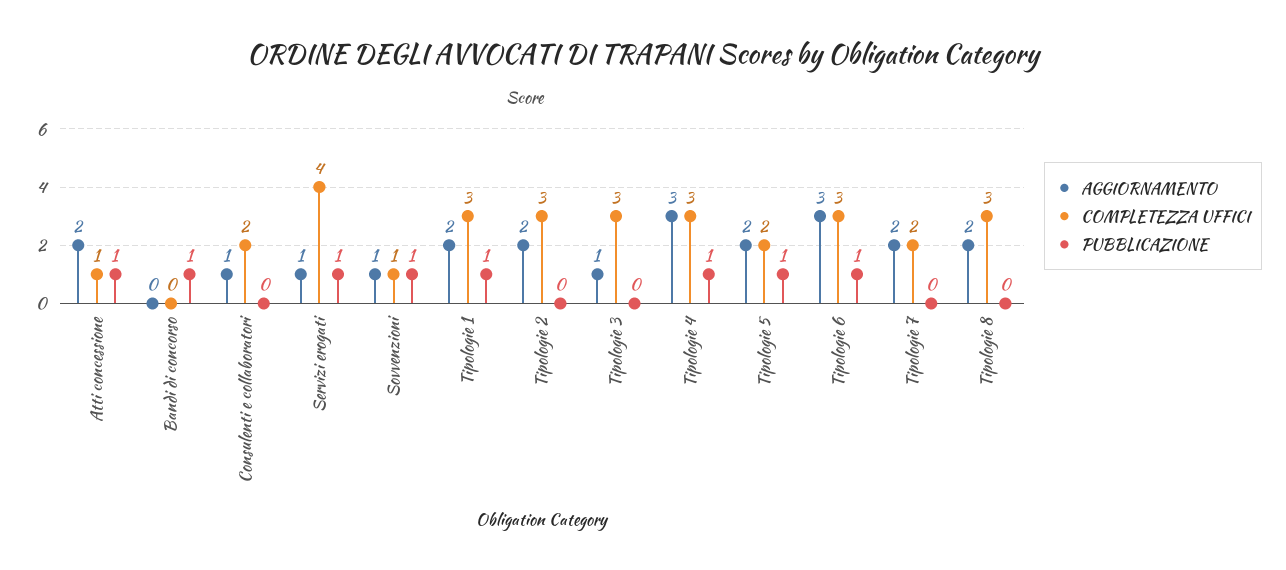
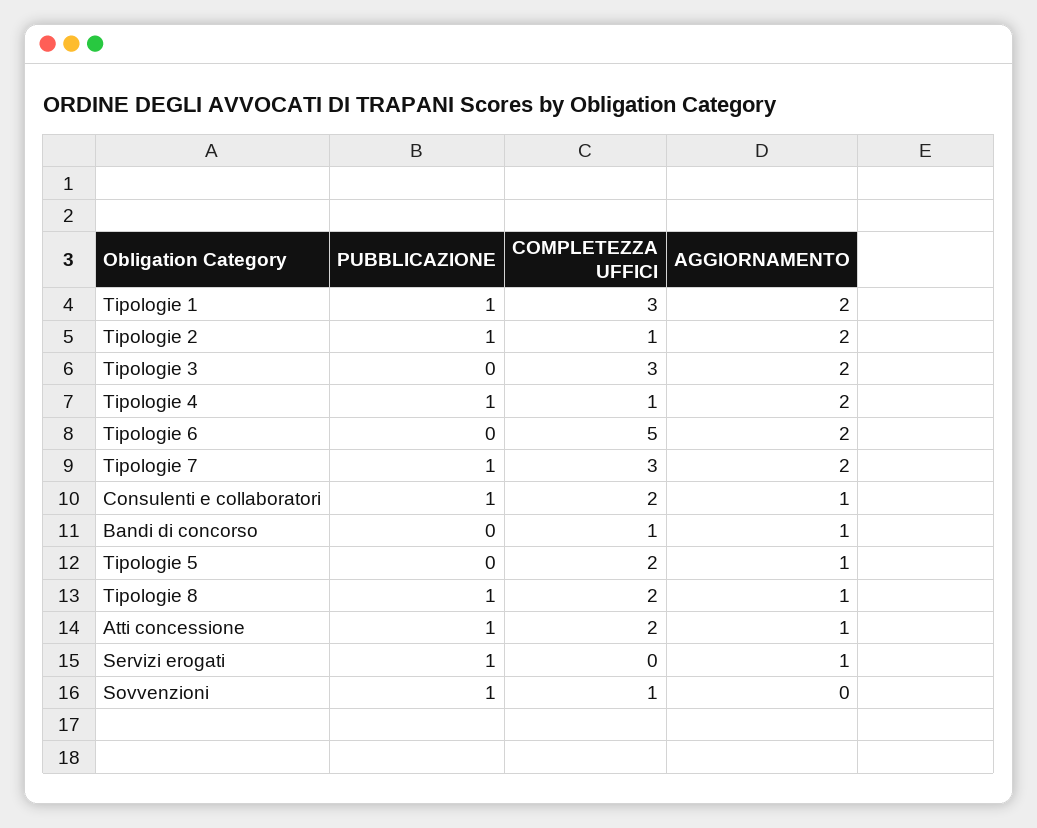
  {
    "AGGIORNAMENTO": {
-     "Atti concessione": 2,
+     "Atti concessione": 1,
-     "Bandi di concorso": 0,
+     "Bandi di concorso": 1,
      "Consulenti e collaboratori": 1,
      "Servizi erogati": 1,
-     "Sovvenzioni": 1,
+     "Sovvenzioni": 0,
      "Tipologie 1": 2,
      "Tipologie 2": 2,
-     "Tipologie 3": 1,
+     "Tipologie 3": 2,
-     "Tipologie 4": 3,
+     "Tipologie 4": 2,
-     "Tipologie 5": 2,
+     "Tipologie 5": 1,
-     "Tipologie 6": 3,
+     "Tipologie 6": 2,
      "Tipologie 7": 2,
-     "Tipologie 8": 2
+     "Tipologie 8": 1
    },
    "COMPLETEZZA UFFICI": {
-     "Atti concessione": 1,
+     "Atti concessione": 2,
-     "Bandi di concorso": 0,
+     "Bandi di concorso": 1,
      "Consulenti e collaboratori": 2,
-     "Servizi erogati": 4,
+     "Servizi erogati": 0,
      "Sovvenzioni": 1,
      "Tipologie 1": 3,
-     "Tipologie 2": 3,
+     "Tipologie 2": 1,
      "Tipologie 3": 3,
-     "Tipologie 4": 3,
+     "Tipologie 4": 1,
      "Tipologie 5": 2,
-     "Tipologie 6": 3,
+     "Tipologie 6": 5,
-     "Tipologie 7": 2,
+     "Tipologie 7": 3,
-     "Tipologie 8": 3
+     "Tipologie 8": 2
    },
    "PUBBLICAZIONE": {
      "Atti concessione": 1,
-     "Bandi di concorso": 1,
+     "Bandi di concorso": 0,
-     "Consulenti e collaboratori": 0,
+     "Consulenti e collaboratori": 1,
      "Servizi erogati": 1,
      "Sovvenzioni": 1,
      "Tipologie 1": 1,
-     "Tipologie 2": 0,
+     "Tipologie 2": 1,
      "Tipologie 3": 0,
      "Tipologie 4": 1,
-     "Tipologie 5": 1,
+     "Tipologie 5": 0,
-     "Tipologie 6": 1,
+     "Tipologie 6": 0,
-     "Tipologie 7": 0,
+     "Tipologie 7": 1,
-     "Tipologie 8": 0
+     "Tipologie 8": 1
    }
  }

